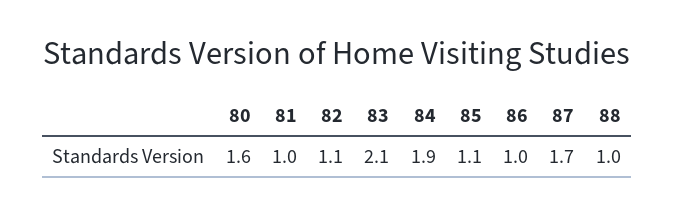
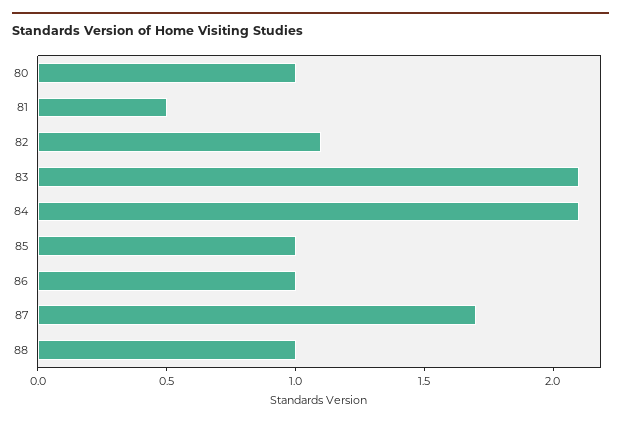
  {
-   "80": 1.6,
+   "80": 1,
-   "81": 1,
+   "81": 0.5,
    "82": 1.1,
    "83": 2.1,
-   "84": 1.9,
+   "84": 2.1,
-   "85": 1.1,
+   "85": 1,
    "86": 1,
    "87": 1.7,
    "88": 1
  }

